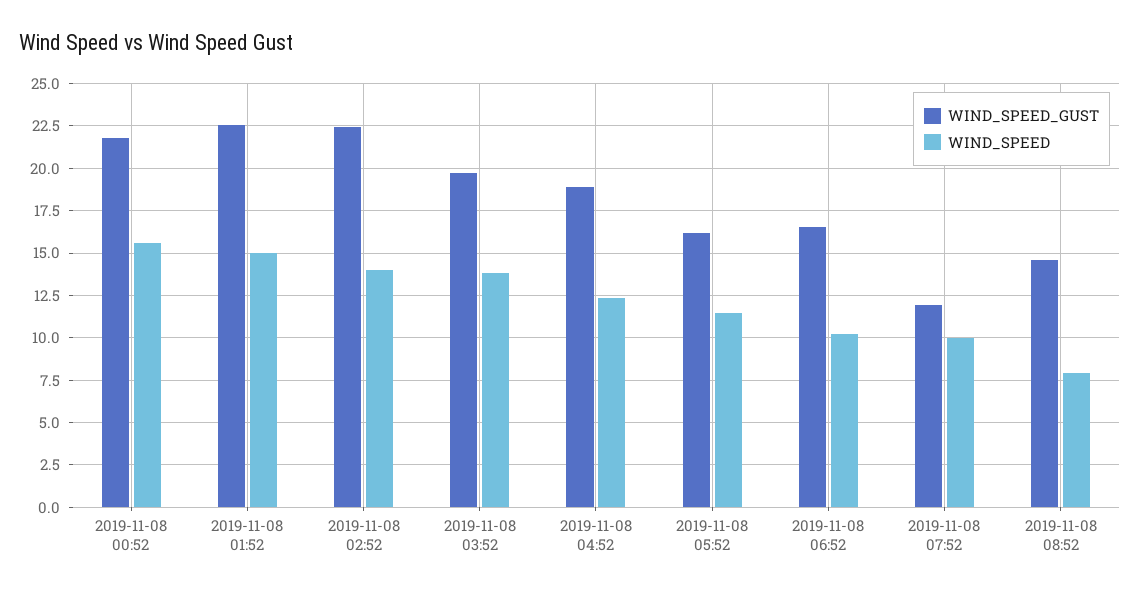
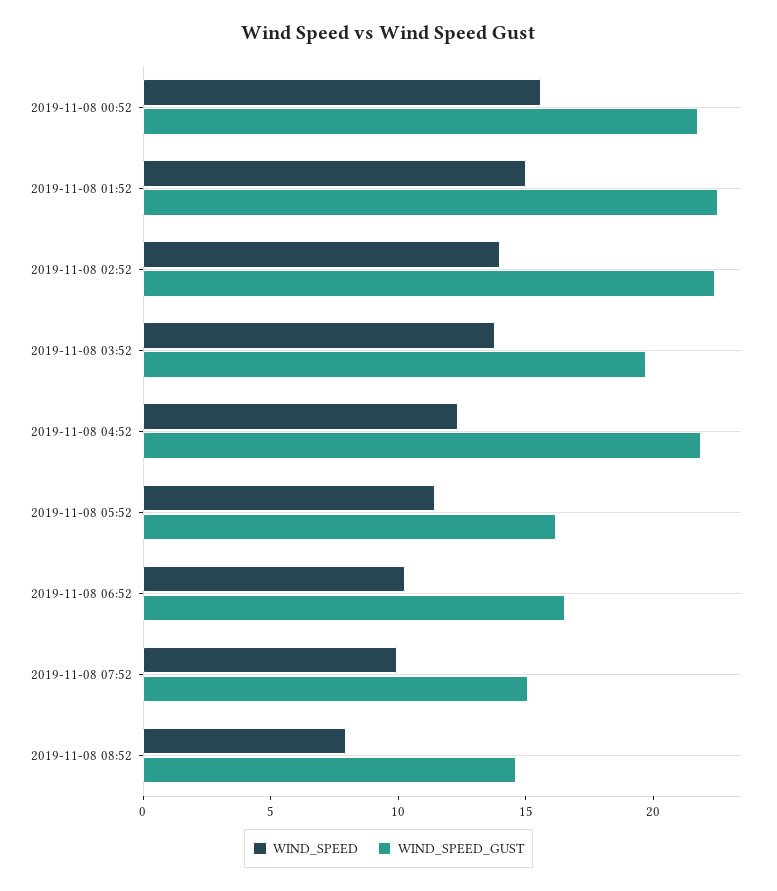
  {
    "WIND_SPEED_GUST": {
      "2019-11-08 00:52": 22,
      "2019-11-08 01:52": 22.5,
      "2019-11-08 02:52": 22.5,
      "2019-11-08 03:52": 19.5,
-     "2019-11-08 04:52": 19,
+     "2019-11-08 04:52": 22,
      "2019-11-08 05:52": 16,
      "2019-11-08 06:52": 16.5,
-     "2019-11-08 07:52": 12,
+     "2019-11-08 07:52": 15,
      "2019-11-08 08:52": 14.5
    },
    "WIND_SPEED": {
      "2019-11-08 00:52": 15.5,
      "2019-11-08 01:52": 15,
      "2019-11-08 02:52": 14,
      "2019-11-08 03:52": 14,
      "2019-11-08 04:52": 12.5,
      "2019-11-08 05:52": 11.5,
      "2019-11-08 06:52": 10.5,
      "2019-11-08 07:52": 10,
      "2019-11-08 08:52": 8
    }
  }

